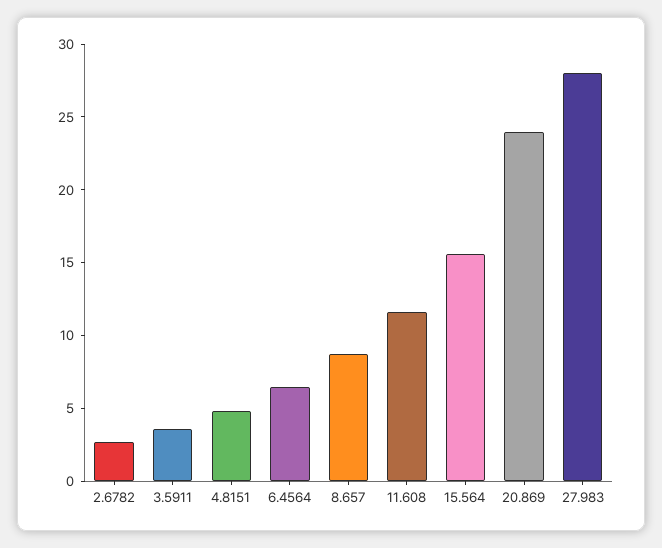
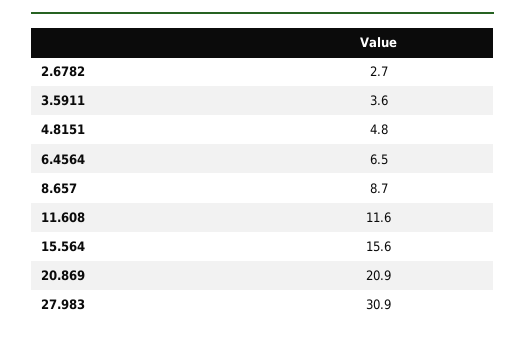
  {
    "2.6782": 2.7,
    "3.5911": 3.6,
    "4.8151": 4.8,
    "6.4564": 6.5,
    "8.657": 8.7,
    "11.608": 11.6,
    "15.564": 15.6,
-   "20.869": 24,
+   "20.869": 20.9,
-   "27.983": 28
+   "27.983": 30.9
  }

